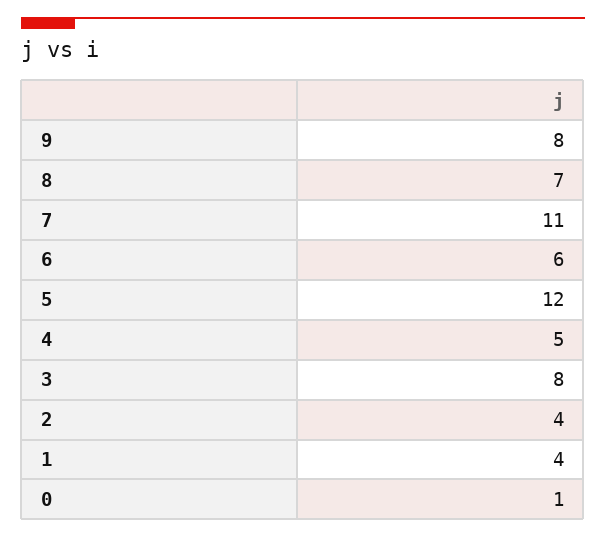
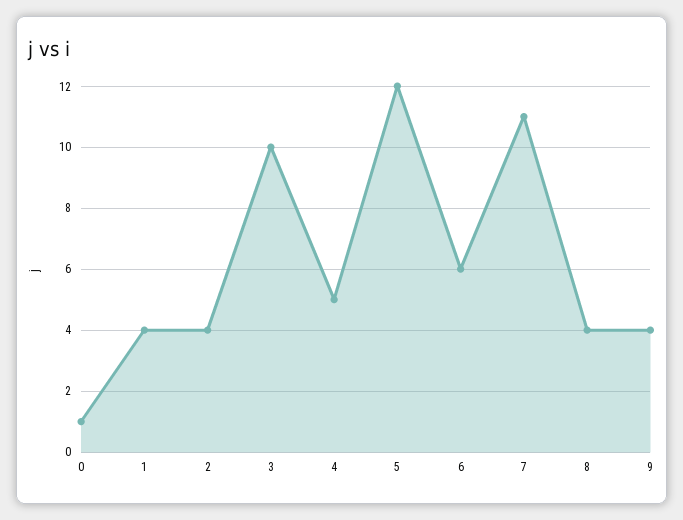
  {
-   "9": 8,
+   "9": 4,
-   "8": 7,
+   "8": 4,
    "7": 11,
    "6": 6,
    "5": 12,
    "4": 5,
-   "3": 8,
+   "3": 10,
    "2": 4,
    "1": 4,
    "0": 1
  }

